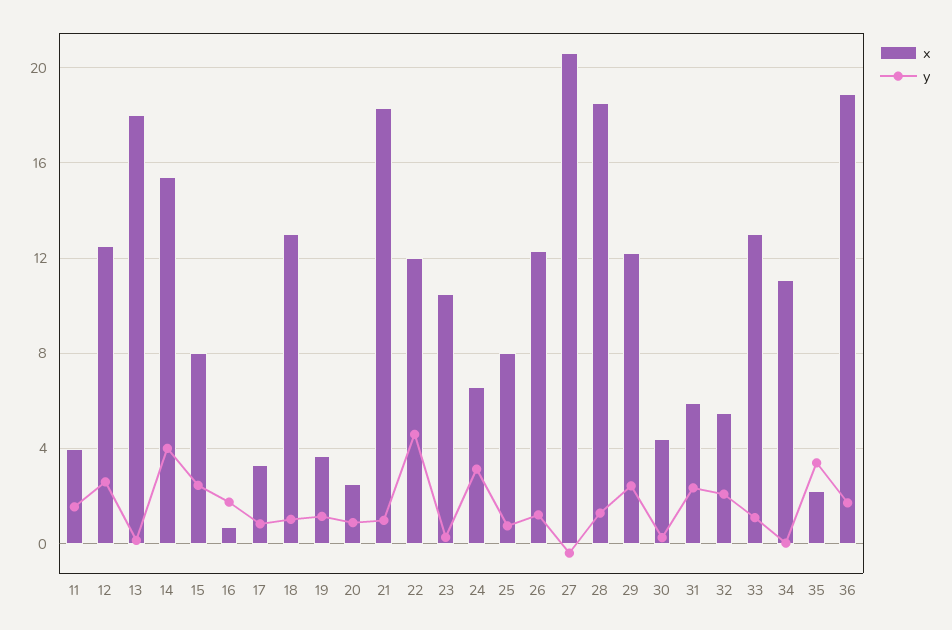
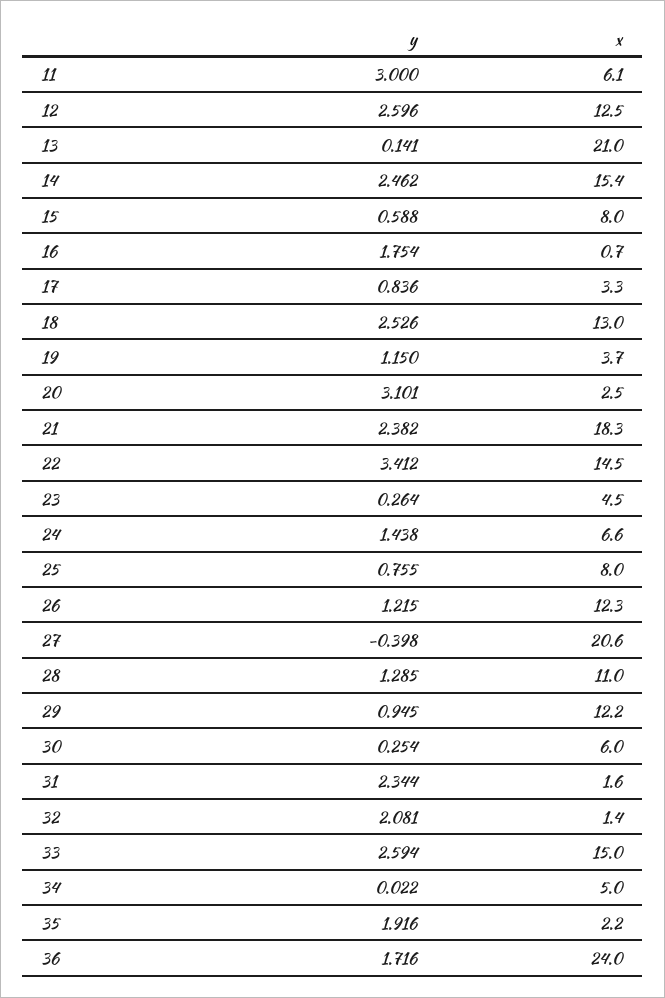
  {
    "x": {
-     "11": 4,
+     "11": 6.1,
      "12": 12.5,
-     "13": 18,
+     "13": 21,
      "14": 15.4,
      "15": 8,
      "16": 0.7,
      "17": 3.3,
      "18": 13,
      "19": 3.7,
      "20": 2.5,
      "21": 18.3,
-     "22": 12,
+     "22": 14.5,
-     "23": 10.5,
+     "23": 4.5,
      "24": 6.6,
      "25": 8,
      "26": 12.3,
      "27": 20.6,
-     "28": 18.5,
+     "28": 11,
      "29": 12.2,
-     "30": 4.5,
+     "30": 6,
-     "31": 6,
+     "31": 1.6,
-     "32": 5.5,
+     "32": 1.4,
-     "33": 13,
+     "33": 15,
-     "34": 11,
+     "34": 5,
      "35": 2.2,
-     "36": 19
+     "36": 24
    },
    "y": {
-     "11": 1.5,
+     "11": 3,
      "12": 2.596,
      "13": 0.141,
-     "14": 4,
+     "14": 2.462,
-     "15": 2.5,
+     "15": 0.588,
      "16": 1.754,
      "17": 0.836,
-     "18": 1,
+     "18": 2.526,
      "19": 1.15,
-     "20": 1,
+     "20": 3.101,
-     "21": 1,
+     "21": 2.382,
-     "22": 4.5,
+     "22": 3.412,
      "23": 0.264,
-     "24": 3,
+     "24": 1.438,
      "25": 0.755,
      "26": 1.215,
      "27": -0.398,
      "28": 1.285,
-     "29": 2.5,
+     "29": 0.945,
      "30": 0.254,
      "31": 2.344,
      "32": 2.081,
-     "33": 1,
+     "33": 2.594,
      "34": 0.022,
-     "35": 3.5,
+     "35": 1.916,
      "36": 1.716
    }
  }

